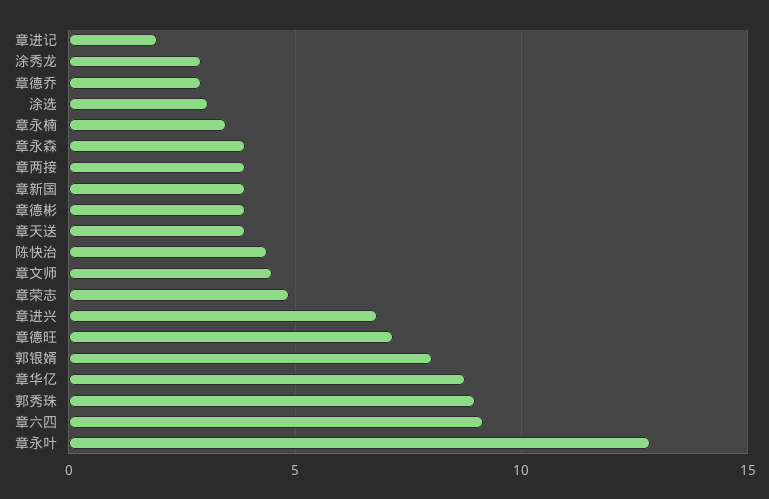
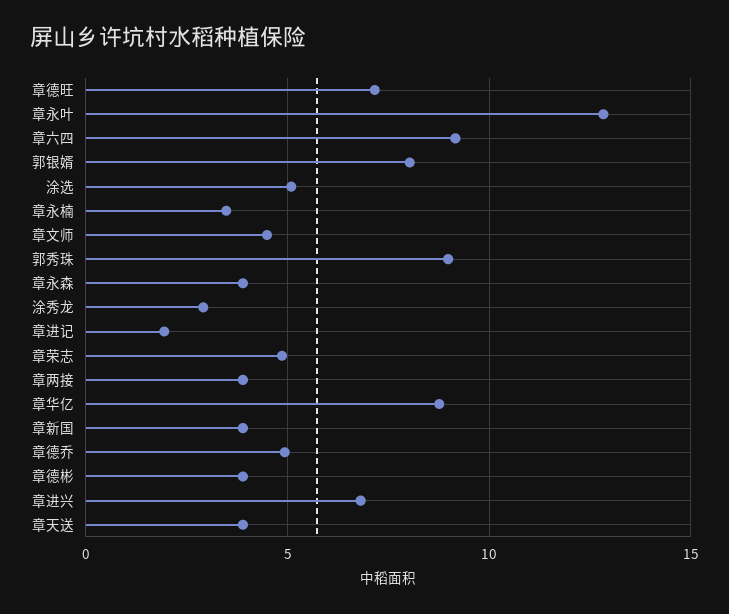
  {
    "章进记": 2,
    "涂秀龙": 3,
-   "章德乔": 3,
+   "章德乔": 5,
-   "涂选": 3,
+   "涂选": 5,
    "章永楠": 3.5,
    "章永森": 4,
    "章两接": 4,
    "章新国": 4,
    "章德彬": 4,
    "章天送": 4,
-   "陈快治": 4.5,
    "章文师": 4.5,
    "章荣志": 5,
    "章进兴": 7,
    "章德旺": 7,
    "郭银婿": 8,
    "章华亿": 9,
    "郭秀珠": 9,
    "章六四": 9,
    "章永叶": 13
  }

